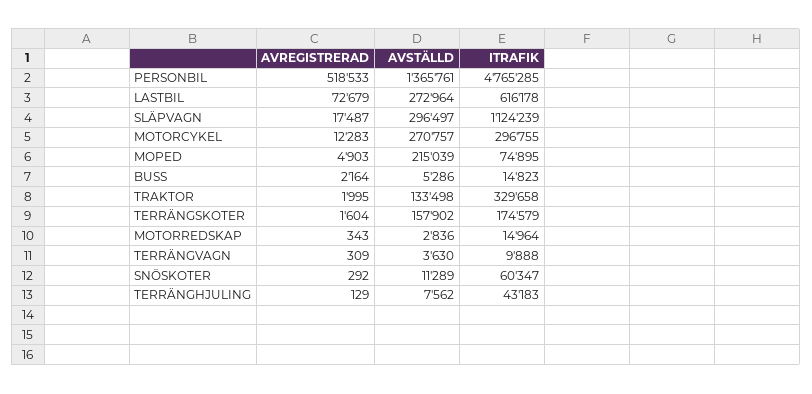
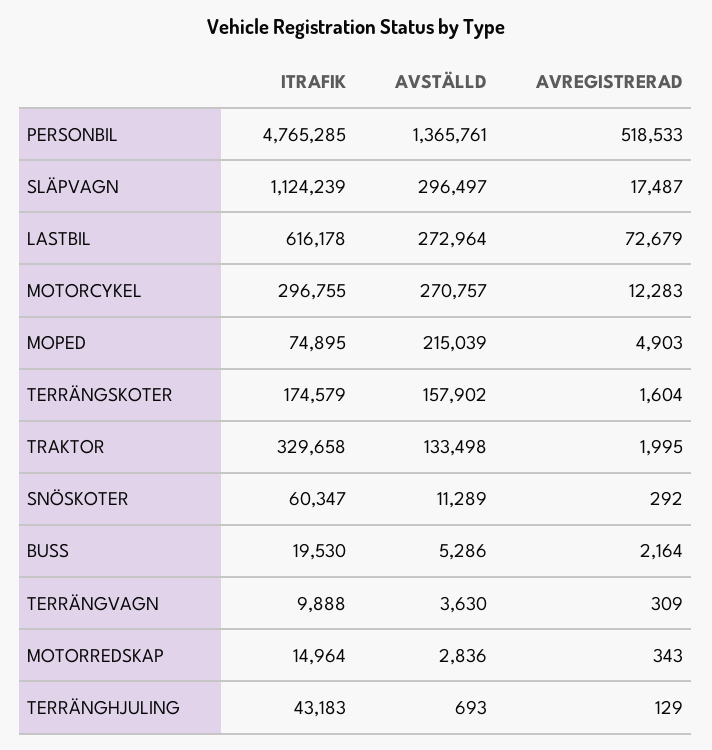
  {
    "AVREGISTRERAD": {
      "PERSONBIL": 518533,
      "LASTBIL": 72679,
      "SLÄPVAGN": 17487,
      "MOTORCYKEL": 12283,
      "MOPED": 4903,
      "BUSS": 2164,
      "TRAKTOR": 1995,
      "TERRÄNGSKOTER": 1604,
      "MOTORREDSKAP": 343,
      "TERRÄNGVAGN": 309,
      "SNÖSKOTER": 292,
      "TERRÄNGHJULING": 129
    },
    "AVSTÄLLD": {
      "PERSONBIL": 1365761,
      "LASTBIL": 272964,
      "SLÄPVAGN": 296497,
      "MOTORCYKEL": 270757,
      "MOPED": 215039,
      "BUSS": 5286,
      "TRAKTOR": 133498,
      "TERRÄNGSKOTER": 157902,
      "MOTORREDSKAP": 2836,
      "TERRÄNGVAGN": 3630,
      "SNÖSKOTER": 11289,
-     "TERRÄNGHJULING": 7562
+     "TERRÄNGHJULING": 693
    },
    "ITRAFIK": {
      "PERSONBIL": 4765285,
      "LASTBIL": 616178,
      "SLÄPVAGN": 1124239,
      "MOTORCYKEL": 296755,
      "MOPED": 74895,
-     "BUSS": 14823,
+     "BUSS": 19530,
      "TRAKTOR": 329658,
      "TERRÄNGSKOTER": 174579,
      "MOTORREDSKAP": 14964,
      "TERRÄNGVAGN": 9888,
      "SNÖSKOTER": 60347,
      "TERRÄNGHJULING": 43183
    }
  }

